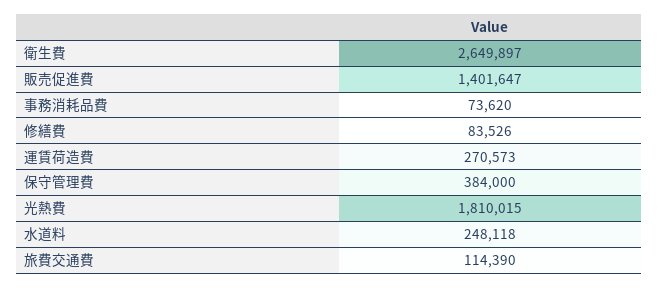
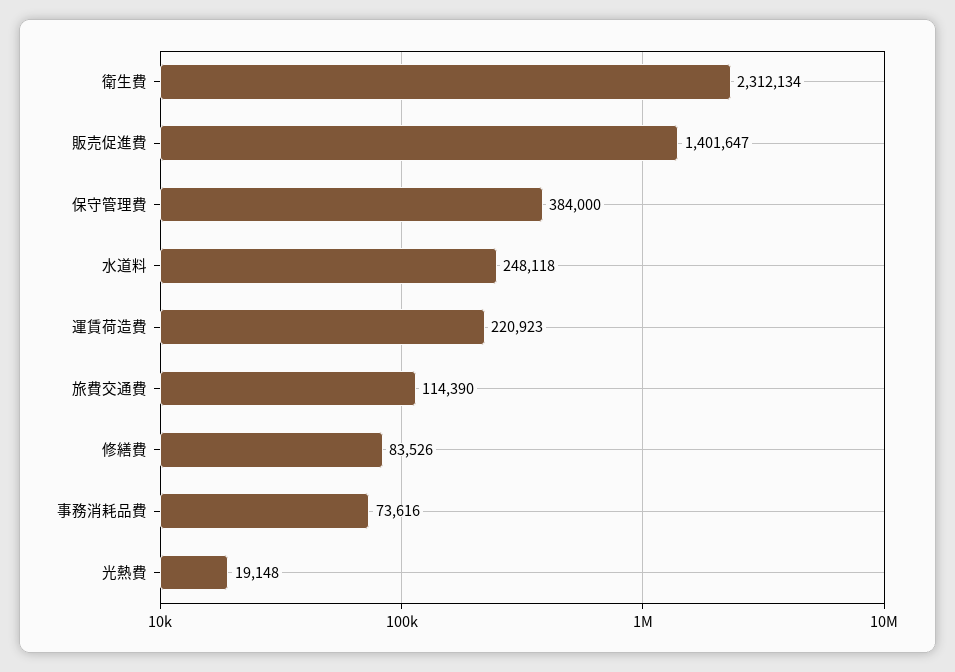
  {
-   "衛生費": 2649897,
+   "衛生費": 2312134,
    "販売促進費": 1401647,
-   "事務消耗品費": 73620,
+   "事務消耗品費": 73616,
    "修繕費": 83526,
-   "運賃荷造費": 270573,
+   "運賃荷造費": 220923,
    "保守管理費": 384000,
-   "光熱費": 1810015,
+   "光熱費": 19148,
    "水道料": 248118,
    "旅費交通費": 114390
  }

